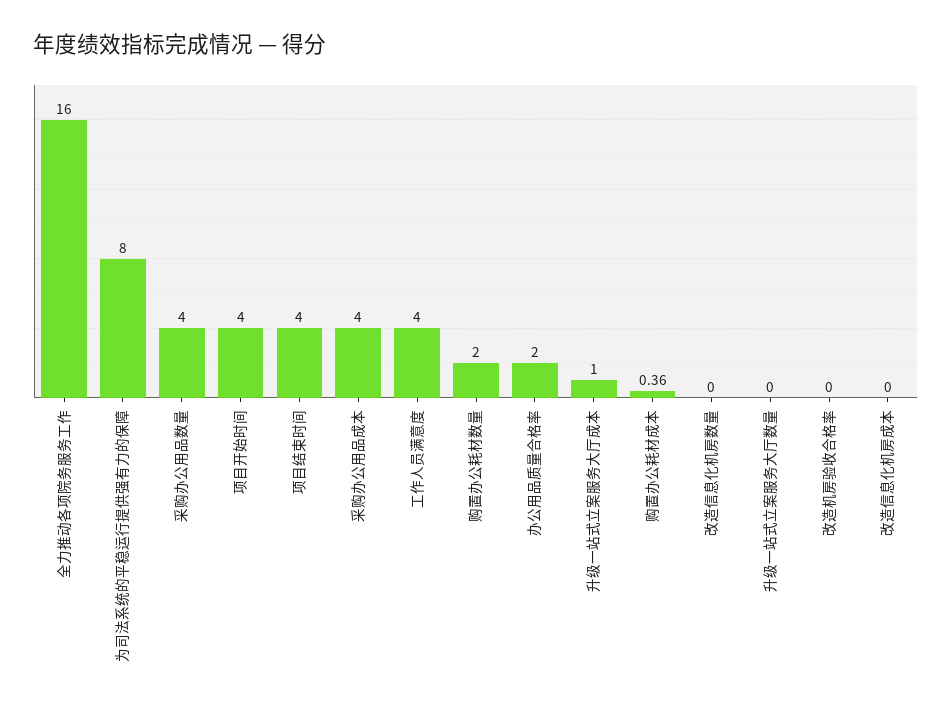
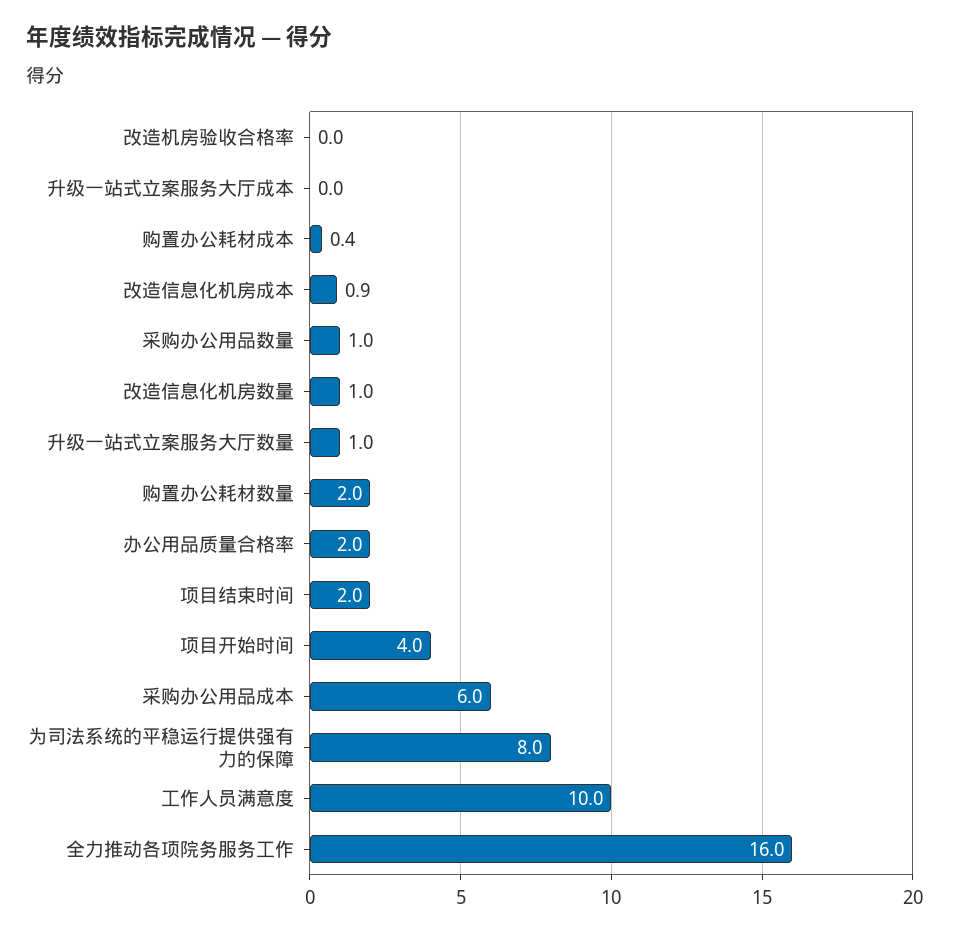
  {
    "全力推动各项院务服务工作": 16,
    "为司法系统的平稳运行提供强有力的保障": 8,
-   "采购办公用品数量": 4,
+   "采购办公用品数量": 1,
    "项目开始时间": 4,
-   "项目结束时间": 4,
+   "项目结束时间": 2,
-   "采购办公用品成本": 4,
+   "采购办公用品成本": 6,
-   "工作人员满意度": 4,
+   "工作人员满意度": 10,
    "购置办公耗材数量": 2,
    "办公用品质量合格率": 2,
-   "升级一站式立案服务大厅成本": 1,
+   "升级一站式立案服务大厅成本": 0,
    "购置办公耗材成本": 0.36,
-   "改造信息化机房数量": 0,
+   "改造信息化机房数量": 1,
-   "升级一站式立案服务大厅数量": 0,
+   "升级一站式立案服务大厅数量": 1,
    "改造机房验收合格率": 0,
-   "改造信息化机房成本": 0
+   "改造信息化机房成本": 0.9
  }

